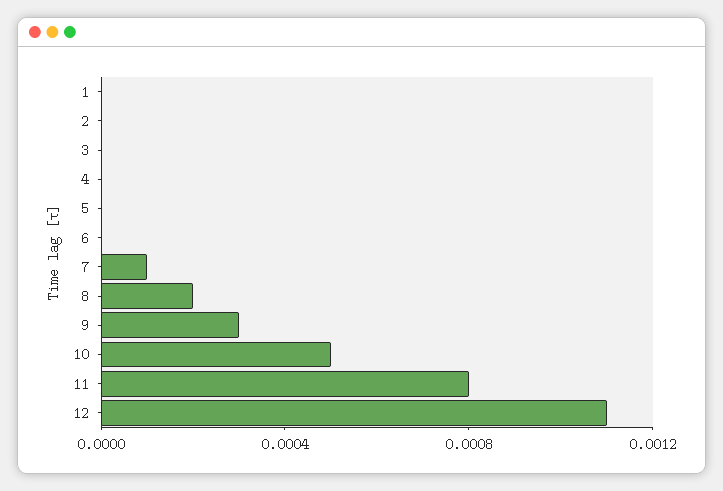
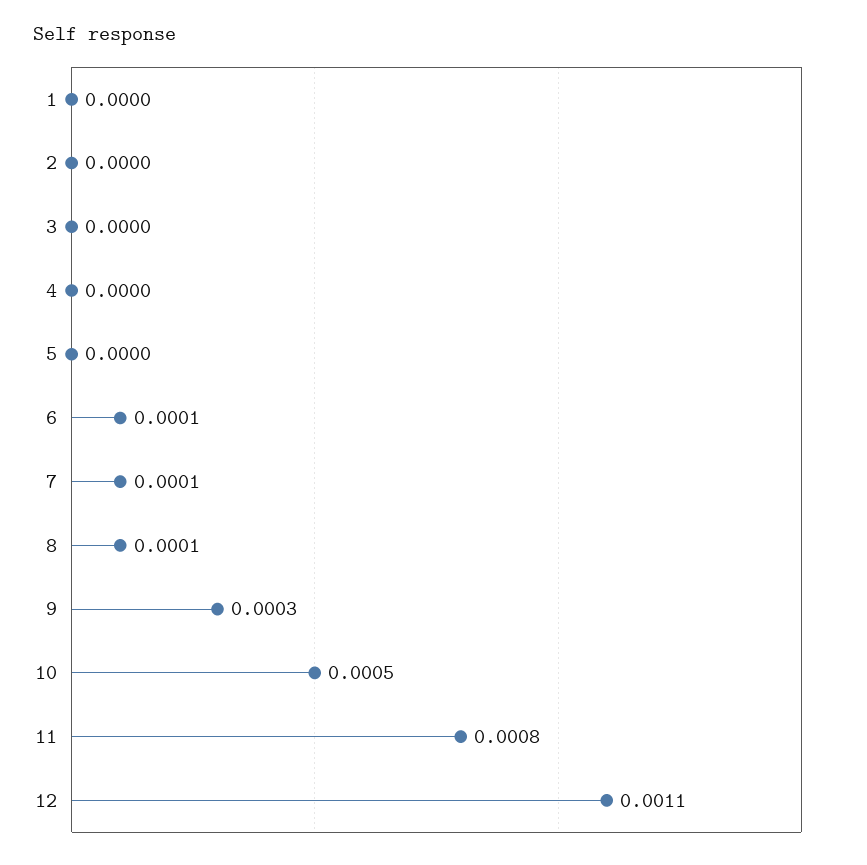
  {
    "1": 0,
    "2": 0,
    "3": 0,
    "4": 0,
    "5": 0,
-   "6": 0,
+   "6": 0.0001,
    "7": 0.0001,
-   "8": 0.0002,
+   "8": 0.0001,
    "9": 0.0003,
    "10": 0.0005,
    "11": 0.0008,
    "12": 0.0011
  }

